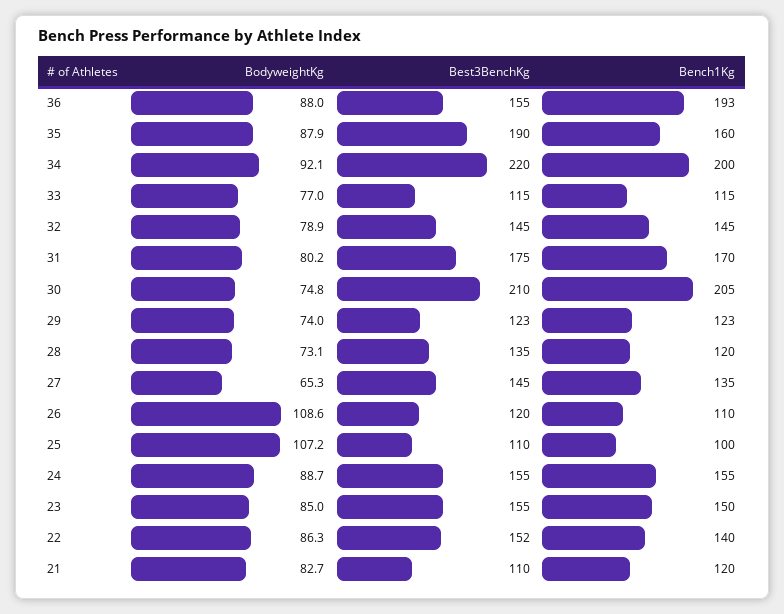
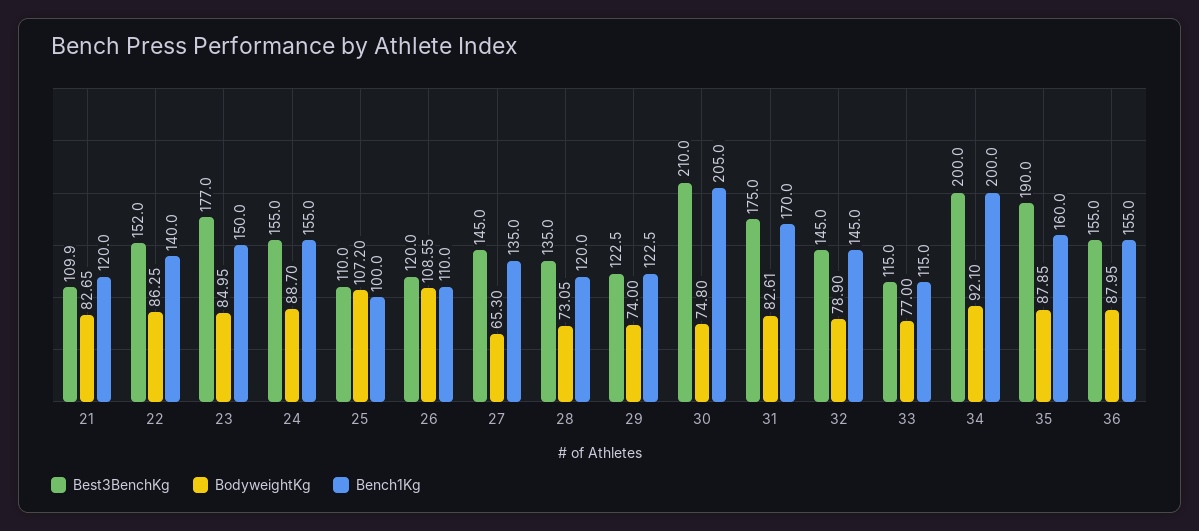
  {
    "BodyweightKg": {
      "36": 87.95,
      "35": 87.85,
      "34": 92.1,
      "33": 77,
      "32": 78.9,
-     "31": 80.2,
+     "31": 82.61,
      "30": 74.8,
      "29": 74,
      "28": 73.05,
      "27": 65.3,
      "26": 108.55,
      "25": 107.2,
      "24": 88.7,
      "23": 84.95,
      "22": 86.25,
      "21": 82.65
    },
    "Best3BenchKg": {
      "36": 155,
      "35": 190,
-     "34": 220,
+     "34": 200,
      "33": 115,
      "32": 145,
      "31": 175,
      "30": 210,
      "29": 122.5,
      "28": 135,
      "27": 145,
      "26": 120,
      "25": 110,
      "24": 155,
-     "23": 155,
+     "23": 177,
      "22": 152,
      "21": 109.9
    },
    "Bench1Kg": {
-     "36": 193,
+     "36": 155,
      "35": 160,
      "34": 200,
      "33": 115,
      "32": 145,
      "31": 170,
      "30": 205,
      "29": 122.5,
      "28": 120,
      "27": 135,
      "26": 110,
      "25": 100,
      "24": 155,
      "23": 150,
      "22": 140,
      "21": 120
    }
  }

